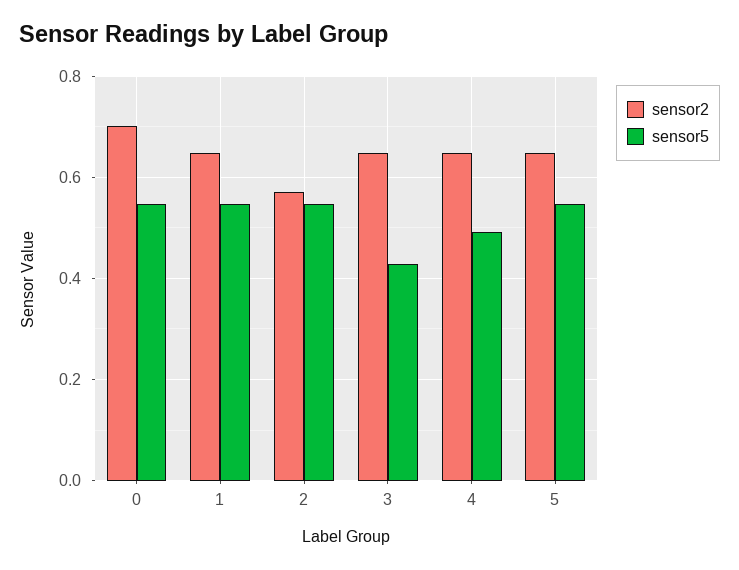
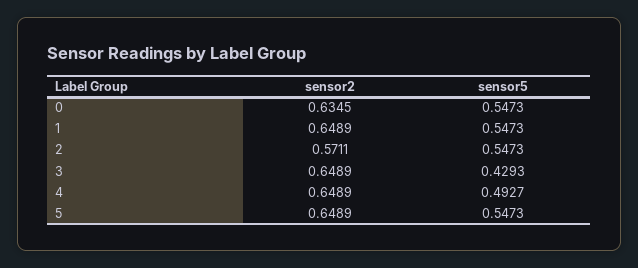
  {
    "sensor2": {
-     "0": 0.7,
+     "0": 0.6345,
      "1": 0.6489,
      "2": 0.5711,
      "3": 0.6489,
      "4": 0.6489,
      "5": 0.6489
    },
    "sensor5": {
      "0": 0.5473,
      "1": 0.5473,
      "2": 0.5473,
      "3": 0.4293,
      "4": 0.4927,
      "5": 0.5473
    }
  }

